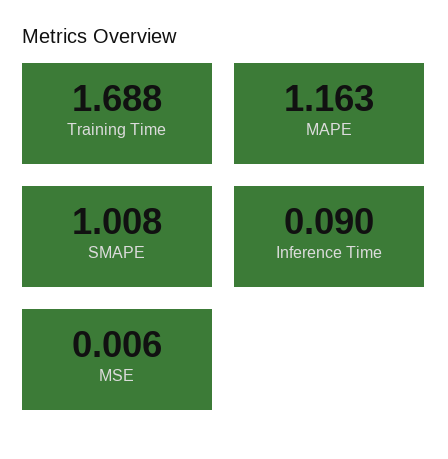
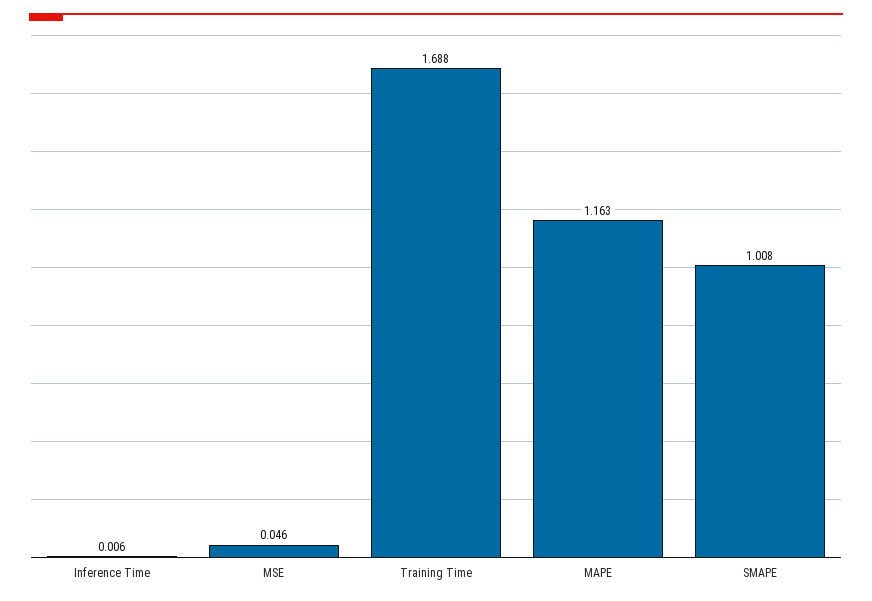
  {
    "Training Time": 1.688,
    "MAPE": 1.163,
    "SMAPE": 1.008,
-   "Inference Time": 0.09,
+   "Inference Time": 0.006,
-   "MSE": 0.006
+   "MSE": 0.046
  }

